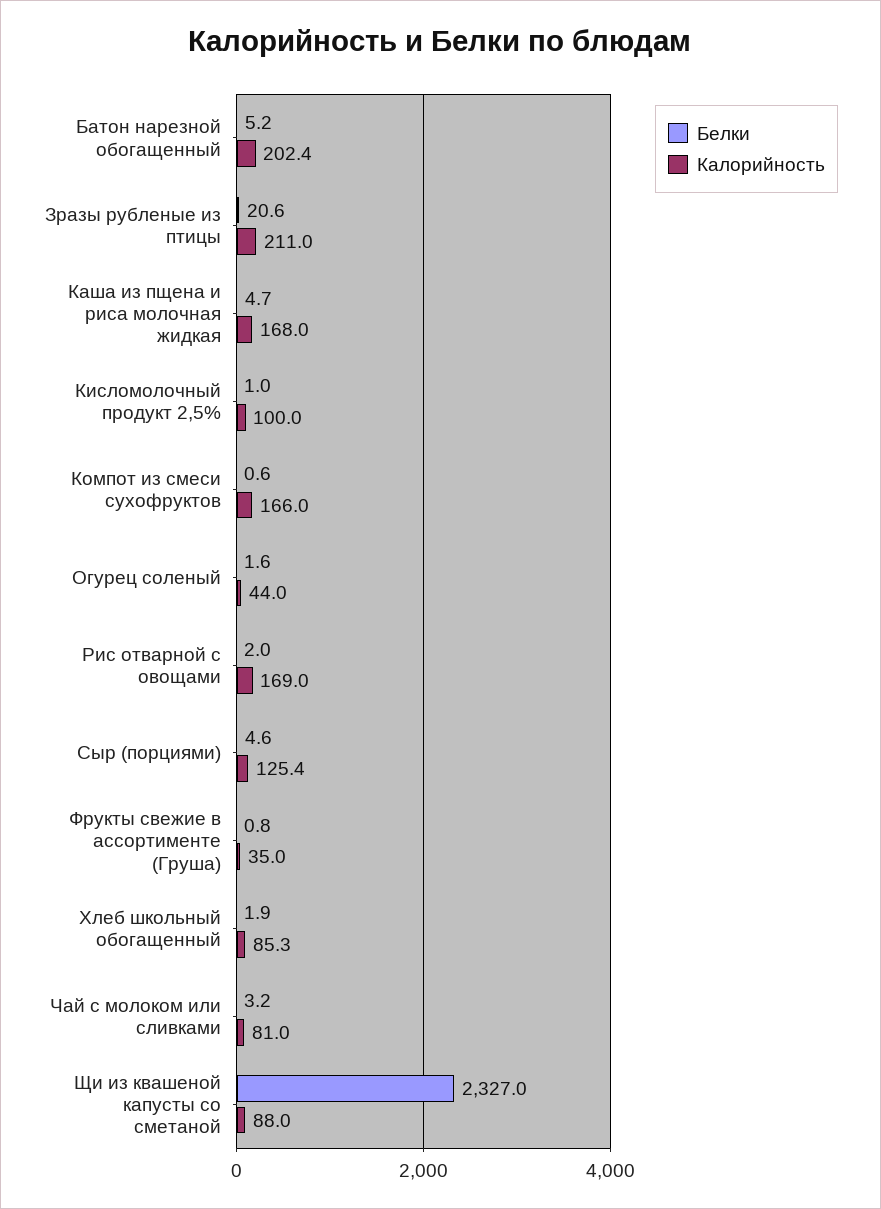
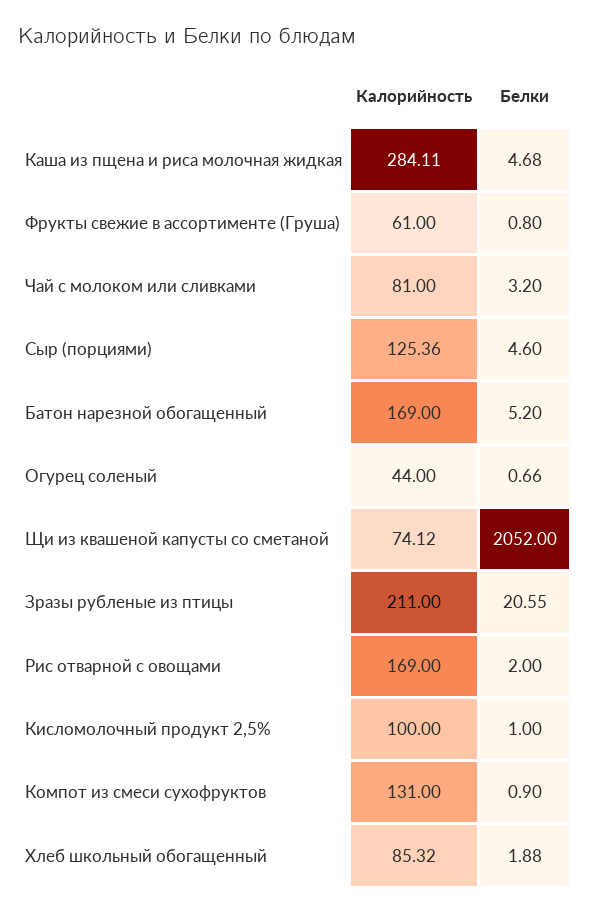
  {
    "Белки": {
      "Батон нарезной обогащенный": 5.2,
      "Зразы рубленые из птицы": 20.55,
      "Каша из пщена и риса молочная жидкая": 4.68,
      "Кисломолочный продукт 2,5%": 1,
-     "Компот из смеси сухофруктов": 0.6,
+     "Компот из смеси сухофруктов": 0.9,
-     "Огурец соленый": 1.6,
+     "Огурец соленый": 0.66,
      "Рис отварной с овощами": 2,
      "Сыр (порциями)": 4.6,
      "Фрукты свежие в ассортименте (Груша)": 0.8,
      "Хлеб школьный обогащенный": 1.88,
      "Чай с молоком или сливками": 3.2,
-     "Щи из квашеной капусты со сметаной": 2327
+     "Щи из квашеной капусты со сметаной": 2052
    },
    "Калорийность": {
-     "Батон нарезной обогащенный": 202.4,
+     "Батон нарезной обогащенный": 169,
      "Зразы рубленые из птицы": 211,
-     "Каша из пщена и риса молочная жидкая": 168,
+     "Каша из пщена и риса молочная жидкая": 284.11,
      "Кисломолочный продукт 2,5%": 100,
-     "Компот из смеси сухофруктов": 166,
+     "Компот из смеси сухофруктов": 131,
      "Огурец соленый": 44,
      "Рис отварной с овощами": 169,
      "Сыр (порциями)": 125.36,
-     "Фрукты свежие в ассортименте (Груша)": 35,
+     "Фрукты свежие в ассортименте (Груша)": 61,
      "Хлеб школьный обогащенный": 85.32,
      "Чай с молоком или сливками": 81,
-     "Щи из квашеной капусты со сметаной": 88
+     "Щи из квашеной капусты со сметаной": 74.12
    }
  }

